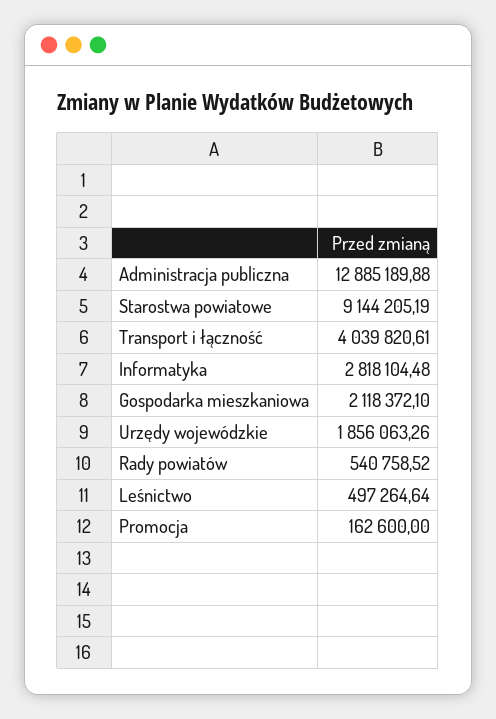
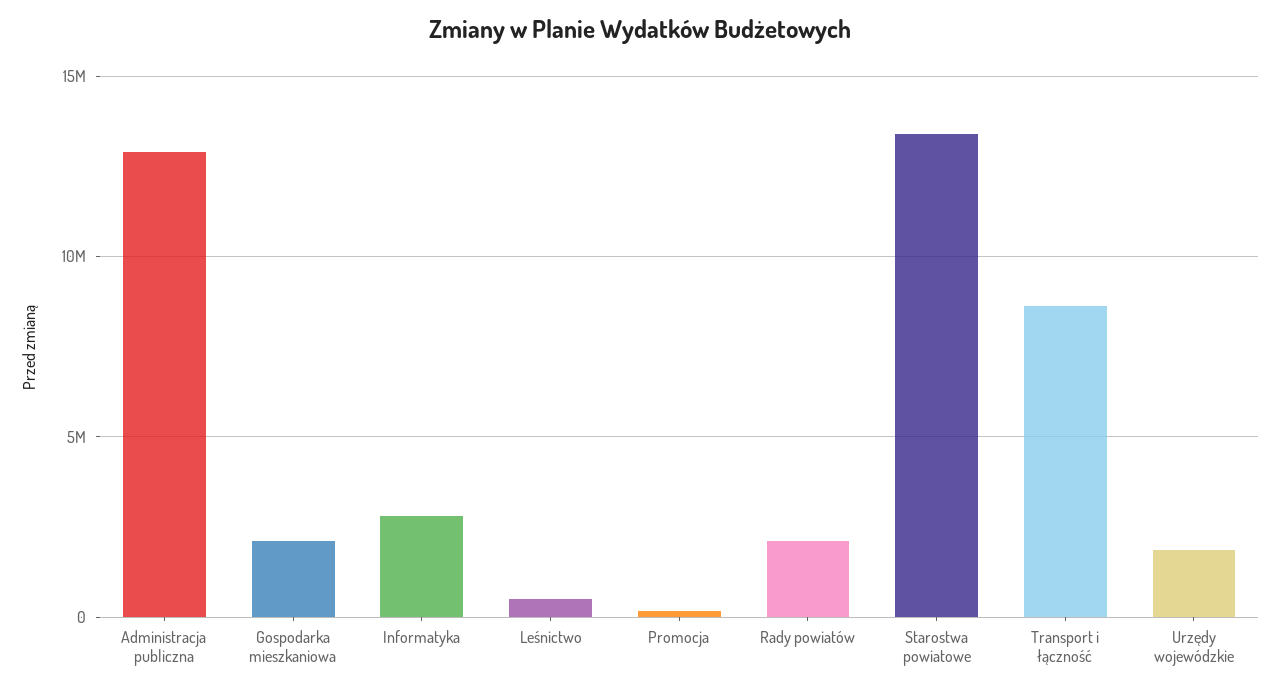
  {
    "Administracja publiczna": 12885189.88,
-   "Starostwa powiatowe": 9144205.19,
+   "Starostwa powiatowe": 13500000,
-   "Transport i łączność": 4039820.61,
+   "Transport i łączność": 8500000,
    "Informatyka": 2818104.48,
    "Gospodarka mieszkaniowa": 2118372.1,
    "Urzędy wojewódzkie": 1856063.26,
-   "Rady powiatów": 540758.52,
+   "Rady powiatów": 2000000,
    "Leśnictwo": 497264.64,
    "Promocja": 162600
  }

